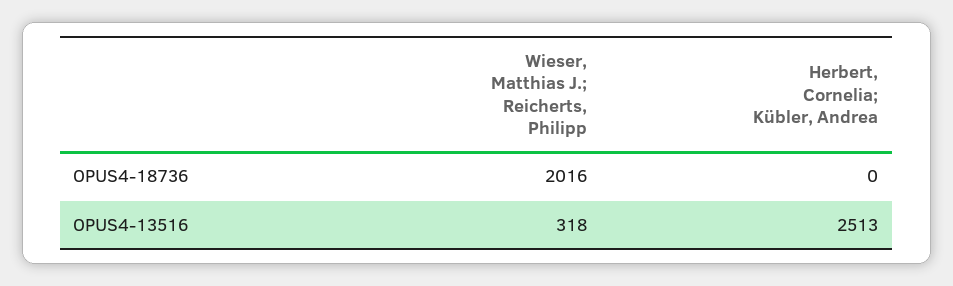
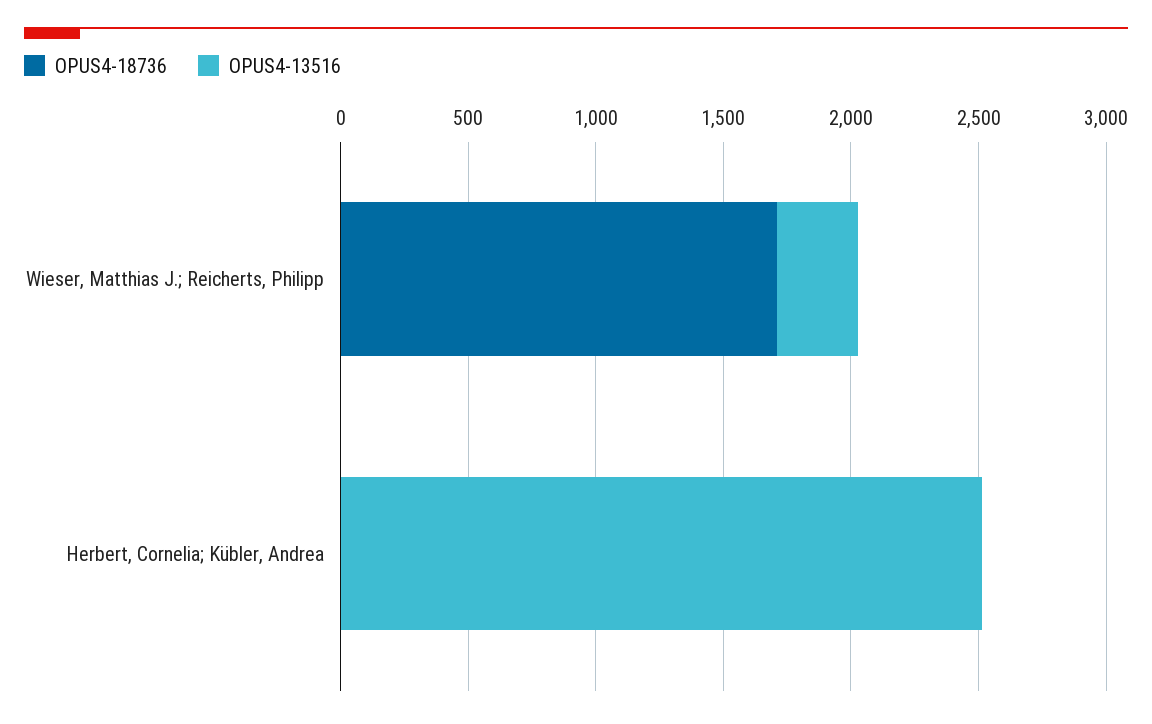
  {
    "OPUS4-18736": {
-     "Wieser, Matthias J.; Reicherts, Philipp": 2016,
+     "Wieser, Matthias J.; Reicherts, Philipp": 1700,
      "Herbert, Cornelia; Kübler, Andrea": 0
    },
    "OPUS4-13516": {
      "Wieser, Matthias J.; Reicherts, Philipp": 318,
      "Herbert, Cornelia; Kübler, Andrea": 2513
    }
  }

